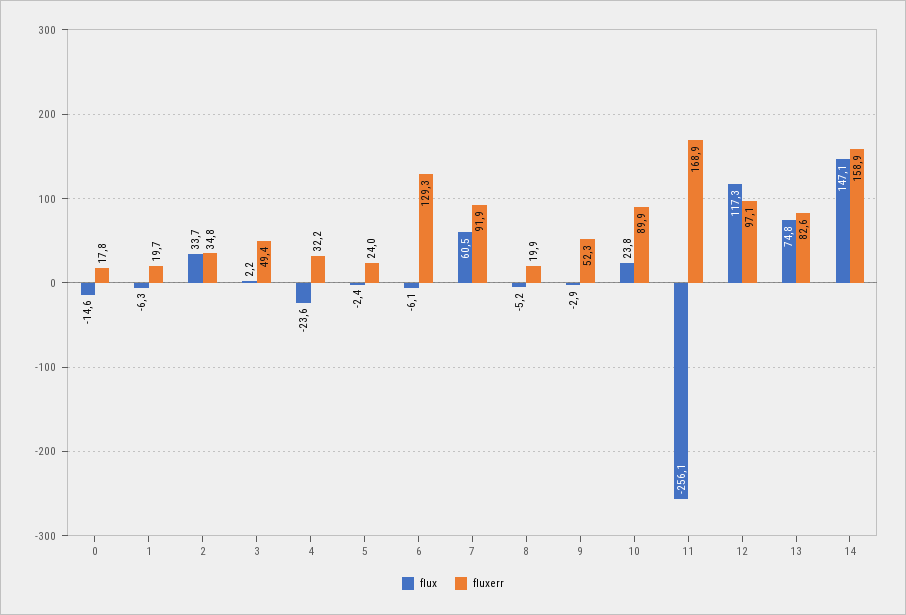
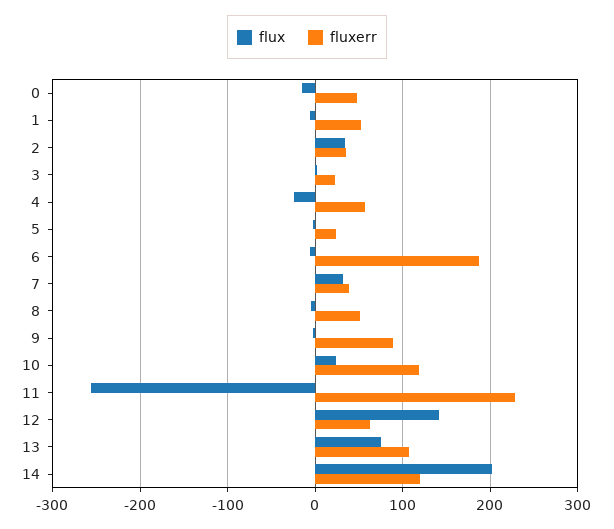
  {
    "flux": {
      "0": -14.6,
      "1": -6.3,
      "2": 33.7,
      "3": 2.2,
      "4": -23.6,
      "5": -2.4,
      "6": -6.1,
-     "7": 60.5,
+     "7": 30,
      "8": -5.2,
      "9": -2.9,
      "10": 23.8,
      "11": -256.1,
-     "12": 117.3,
+     "12": 140,
      "13": 74.8,
-     "14": 147.1
+     "14": 200
    },
    "fluxerr": {
-     "0": 17.8,
+     "0": 50,
-     "1": 19.7,
+     "1": 50,
      "2": 34.8,
-     "3": 49.4,
+     "3": 20,
-     "4": 32.2,
+     "4": 60,
      "5": 24,
-     "6": 129.3,
+     "6": 190,
-     "7": 91.9,
+     "7": 40,
-     "8": 19.9,
+     "8": 50,
-     "9": 52.3,
+     "9": 90,
-     "10": 89.9,
+     "10": 120,
-     "11": 168.9,
+     "11": 230,
-     "12": 97.1,
+     "12": 60,
-     "13": 82.6,
+     "13": 110,
-     "14": 158.9
+     "14": 120
    }
  }

